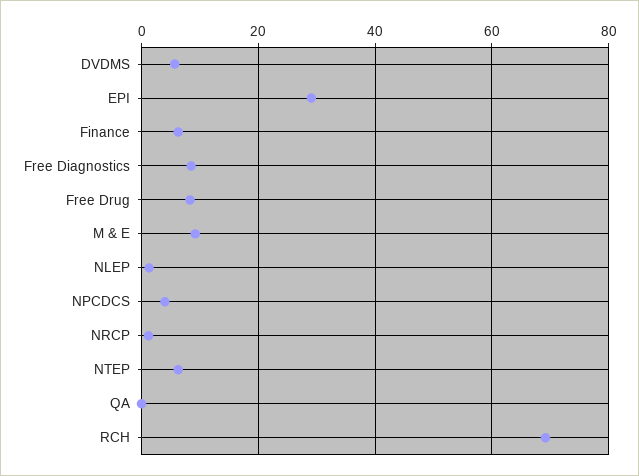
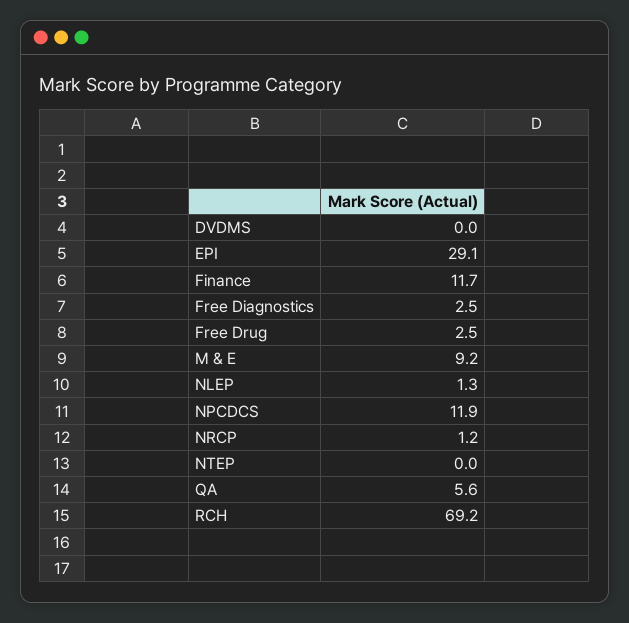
  {
-   "DVDMS": 6,
+   "DVDMS": 0,
    "EPI": 29.1,
-   "Finance": 6,
+   "Finance": 11.7,
-   "Free Diagnostics": 8,
+   "Free Diagnostics": 2.5,
-   "Free Drug": 8,
+   "Free Drug": 2.5,
    "M & E": 9.2,
    "NLEP": 1.3,
-   "NPCDCS": 4,
+   "NPCDCS": 11.9,
    "NRCP": 1.2,
-   "NTEP": 6,
+   "NTEP": 0,
-   "QA": 0,
+   "QA": 5.6,
    "RCH": 69.2
  }

